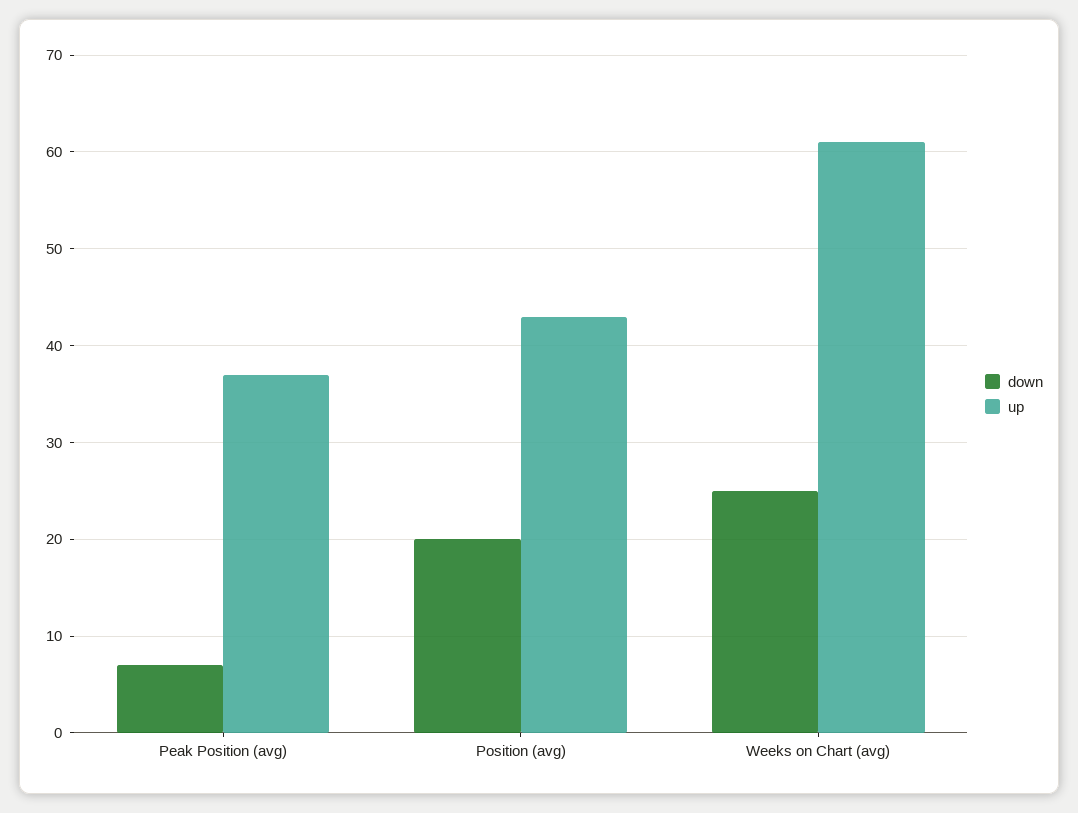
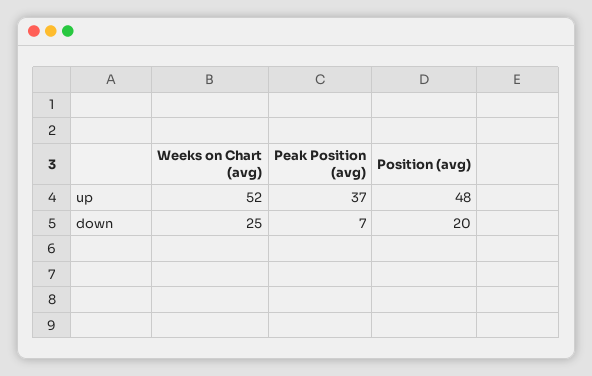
  {
    "down": {
      "Peak Position (avg)": 7,
      "Position (avg)": 20,
      "Weeks on Chart (avg)": 25
    },
    "up": {
      "Peak Position (avg)": 37,
-     "Position (avg)": 43,
+     "Position (avg)": 48,
-     "Weeks on Chart (avg)": 61
+     "Weeks on Chart (avg)": 52
    }
  }

